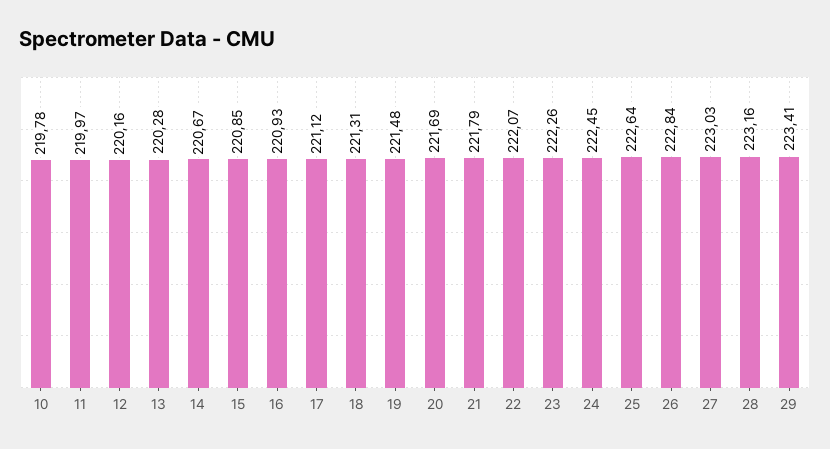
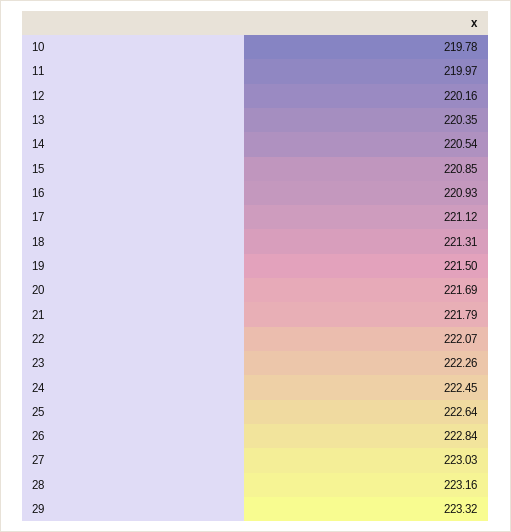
  {
    "10": 219.78,
    "11": 219.97,
    "12": 220.16,
-   "13": 220.28,
+   "13": 220.35,
-   "14": 220.67,
+   "14": 220.54,
    "15": 220.85,
    "16": 220.93,
    "17": 221.12,
    "18": 221.31,
-   "19": 221.48,
+   "19": 221.5,
    "20": 221.69,
    "21": 221.79,
    "22": 222.07,
    "23": 222.26,
    "24": 222.45,
    "25": 222.64,
    "26": 222.84,
    "27": 223.03,
    "28": 223.16,
-   "29": 223.41
+   "29": 223.32
  }

